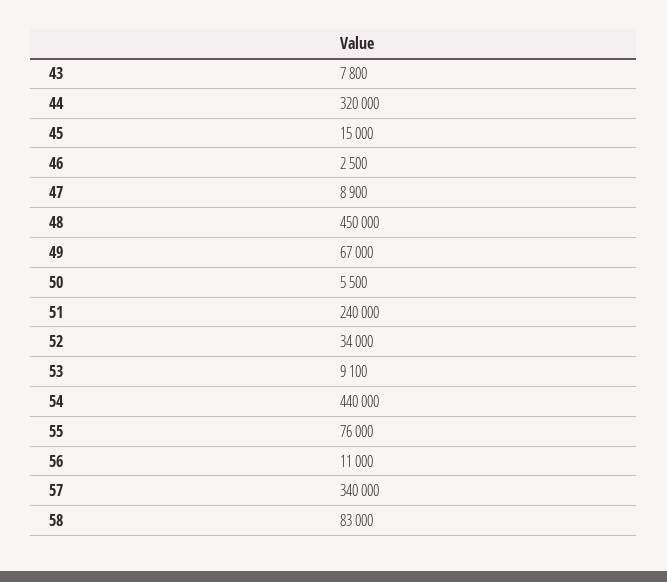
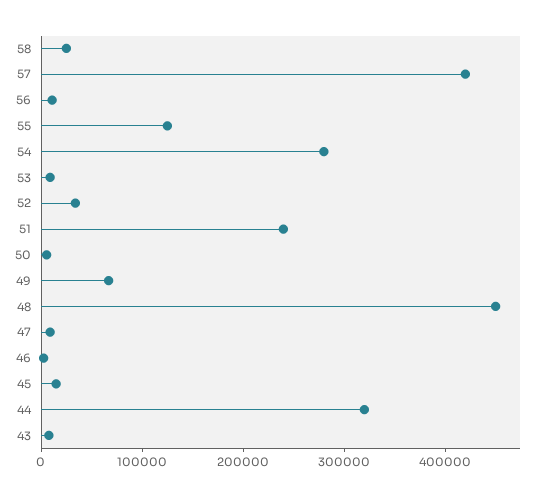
  {
    "43": 7800,
    "44": 320000,
    "45": 15000,
    "46": 2500,
    "47": 8900,
    "48": 450000,
    "49": 67000,
    "50": 5500,
    "51": 240000,
    "52": 34000,
    "53": 9100,
-   "54": 440000,
+   "54": 280000,
-   "55": 76000,
+   "55": 120000,
    "56": 11000,
-   "57": 340000,
+   "57": 420000,
-   "58": 83000
+   "58": 20000
  }

